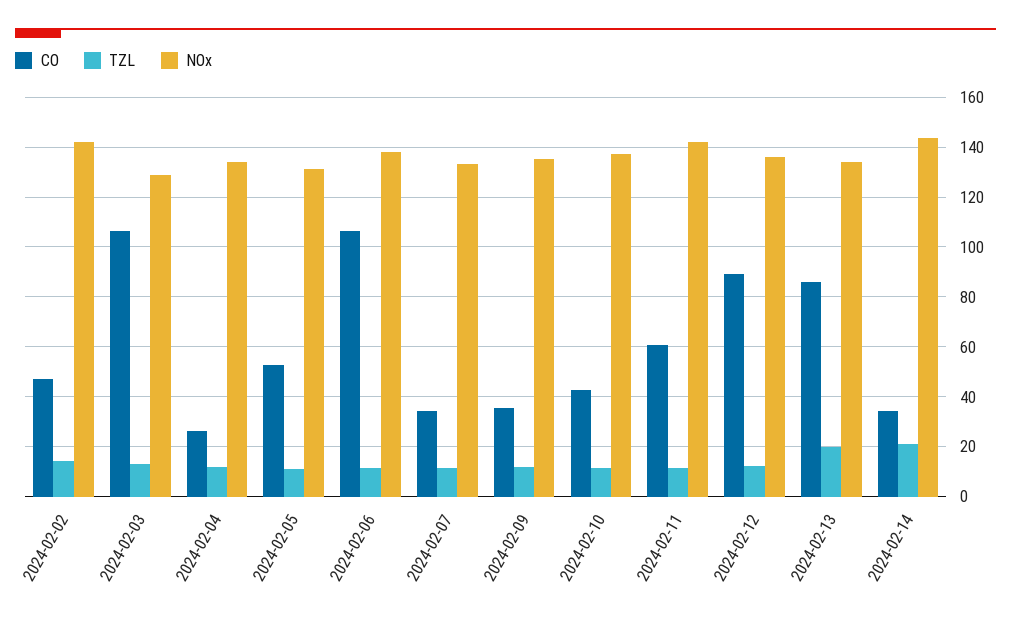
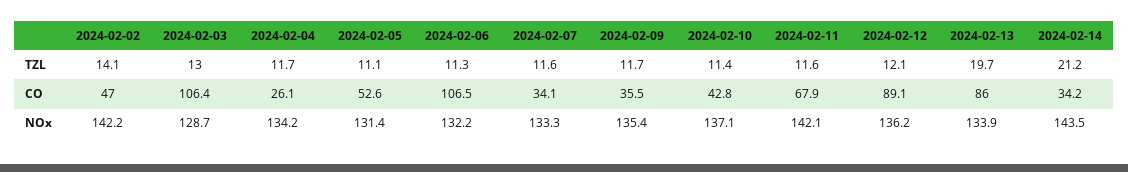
  {
    "CO": {
      "2024-02-02": 47,
      "2024-02-03": 106.4,
      "2024-02-04": 26.1,
      "2024-02-05": 52.6,
      "2024-02-06": 106.5,
      "2024-02-07": 34.1,
      "2024-02-09": 35.5,
      "2024-02-10": 42.8,
-     "2024-02-11": 60,
+     "2024-02-11": 67.9,
      "2024-02-12": 89.1,
      "2024-02-13": 86,
      "2024-02-14": 34.2
    },
    "TZL": {
      "2024-02-02": 14.1,
      "2024-02-03": 13,
      "2024-02-04": 11.7,
      "2024-02-05": 11.1,
      "2024-02-06": 11.3,
      "2024-02-07": 11.6,
      "2024-02-09": 11.7,
      "2024-02-10": 11.4,
      "2024-02-11": 11.6,
      "2024-02-12": 12.1,
      "2024-02-13": 19.7,
      "2024-02-14": 21.2
    },
    "NOx": {
      "2024-02-02": 142.2,
      "2024-02-03": 128.7,
      "2024-02-04": 134.2,
      "2024-02-05": 131.4,
-     "2024-02-06": 137.5,
+     "2024-02-06": 132.2,
      "2024-02-07": 133.3,
      "2024-02-09": 135.4,
      "2024-02-10": 137.1,
      "2024-02-11": 142.1,
      "2024-02-12": 136.2,
      "2024-02-13": 133.9,
      "2024-02-14": 143.5
    }
  }

